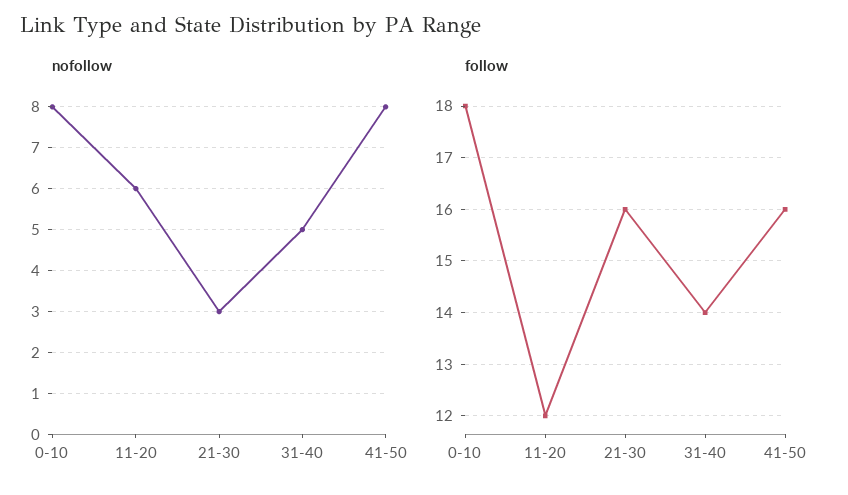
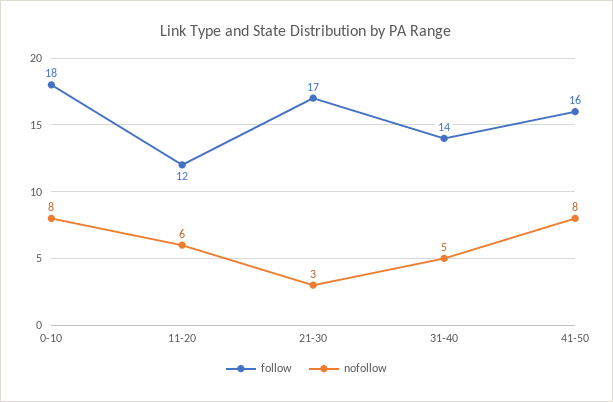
  {
    "nofollow": {
      "0-10": 8,
      "11-20": 6,
      "21-30": 3,
      "31-40": 5,
      "41-50": 8
    },
    "follow": {
      "0-10": 18,
      "11-20": 12,
-     "21-30": 16,
+     "21-30": 17,
      "31-40": 14,
      "41-50": 16
    }
  }

